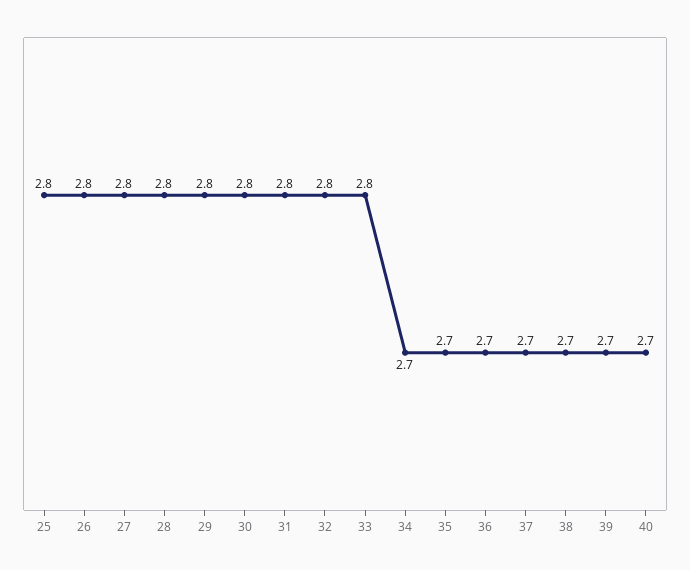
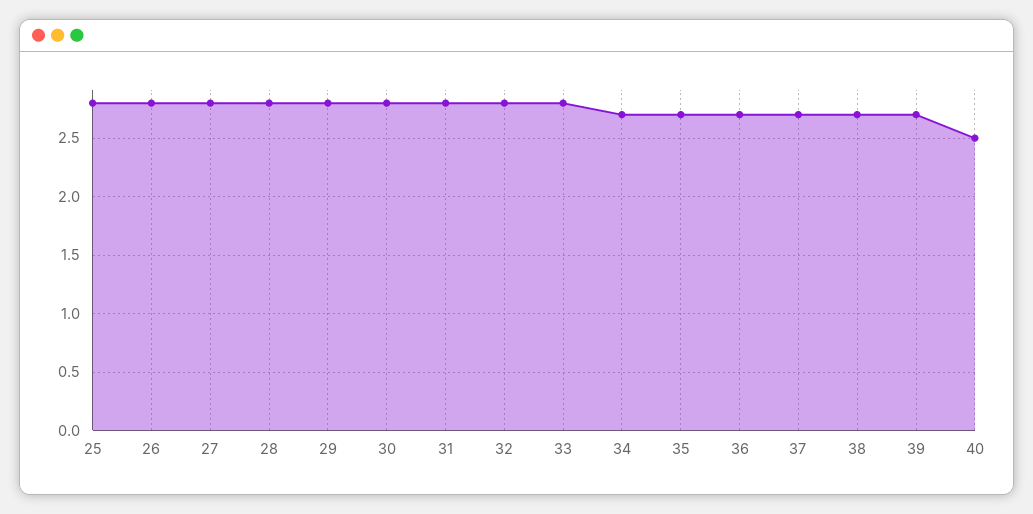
  {
    "25": 2.8,
    "26": 2.8,
    "27": 2.8,
    "28": 2.8,
    "29": 2.8,
    "30": 2.8,
    "31": 2.8,
    "32": 2.8,
    "33": 2.8,
    "34": 2.7,
    "35": 2.7,
    "36": 2.7,
    "37": 2.7,
    "38": 2.7,
    "39": 2.7,
-   "40": 2.7
+   "40": 2.5
  }

